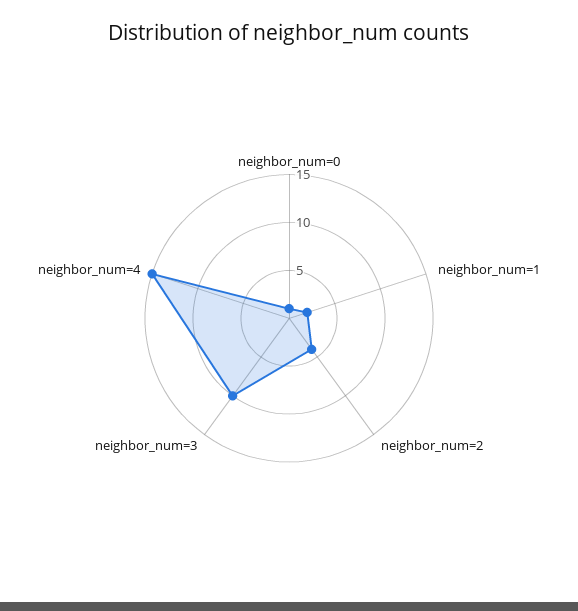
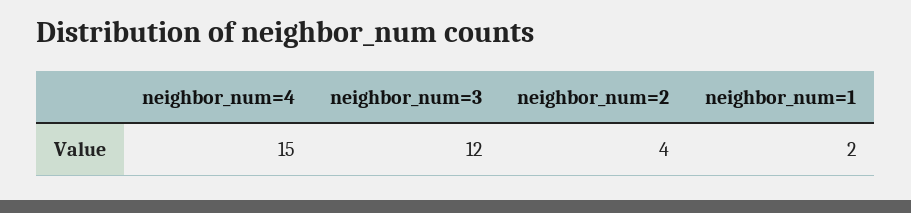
  {
-   "neighbor_num=0": 1,
    "neighbor_num=1": 2,
    "neighbor_num=2": 4,
-   "neighbor_num=3": 10,
+   "neighbor_num=3": 12,
    "neighbor_num=4": 15
  }

